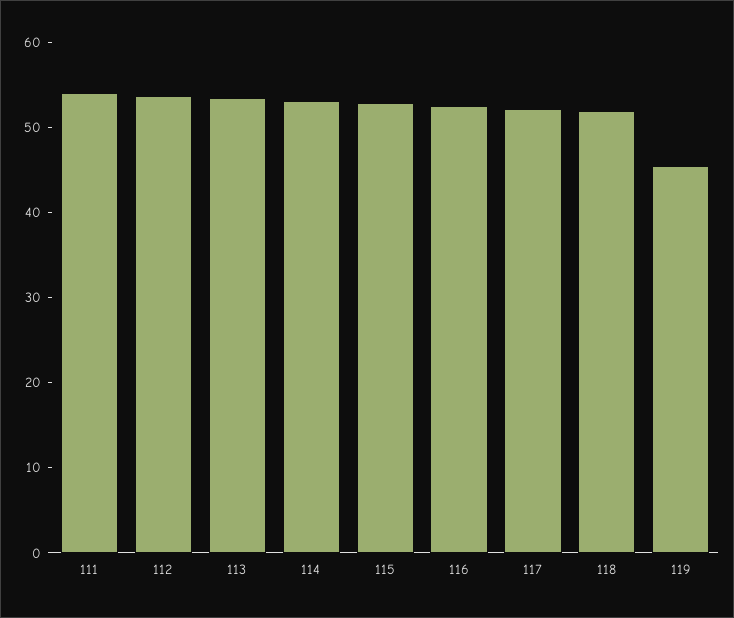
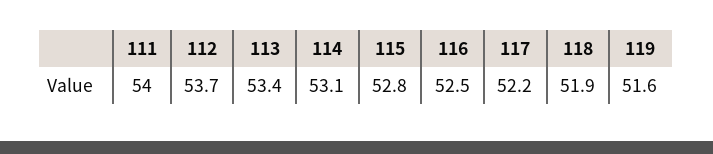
  {
    "111": 54,
    "112": 53.7,
    "113": 53.4,
    "114": 53.1,
    "115": 52.8,
    "116": 52.5,
    "117": 52.2,
    "118": 51.9,
-   "119": 46
+   "119": 51.6
  }

